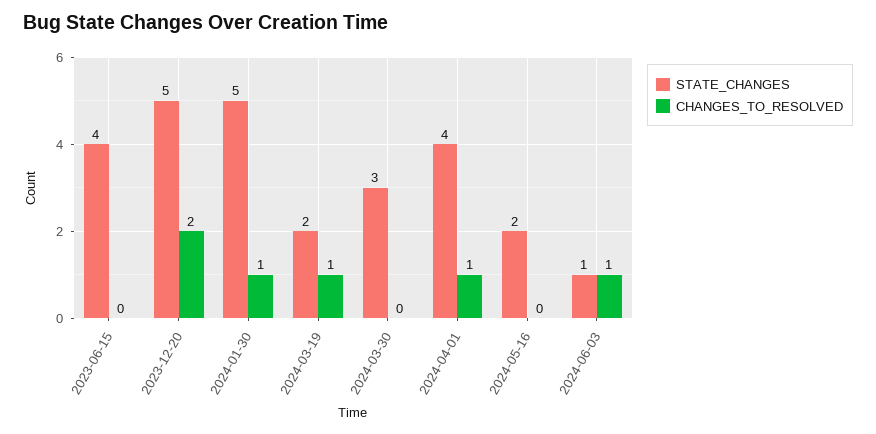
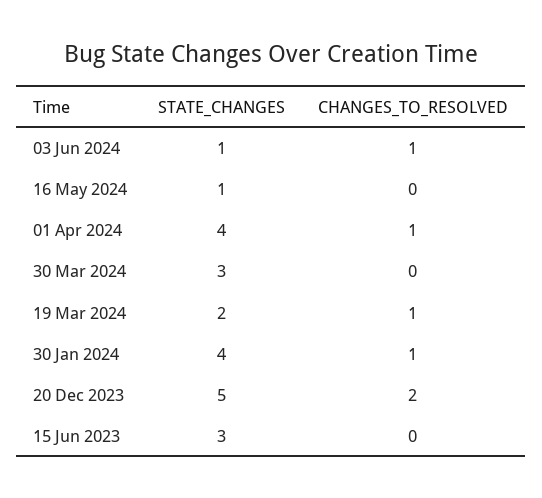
  {
    "STATE_CHANGES": {
-     "2023-06-15": 4,
+     "2023-06-15": 3,
      "2023-12-20": 5,
-     "2024-01-30": 5,
+     "2024-01-30": 4,
      "2024-03-19": 2,
      "2024-03-30": 3,
      "2024-04-01": 4,
-     "2024-05-16": 2,
+     "2024-05-16": 1,
      "2024-06-03": 1
    },
    "CHANGES_TO_RESOLVED": {
      "2023-06-15": 0,
      "2023-12-20": 2,
      "2024-01-30": 1,
      "2024-03-19": 1,
      "2024-03-30": 0,
      "2024-04-01": 1,
      "2024-05-16": 0,
      "2024-06-03": 1
    }
  }

